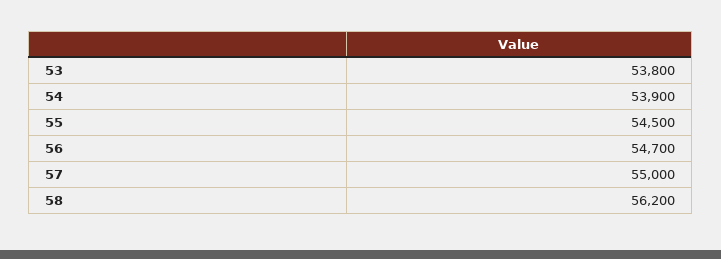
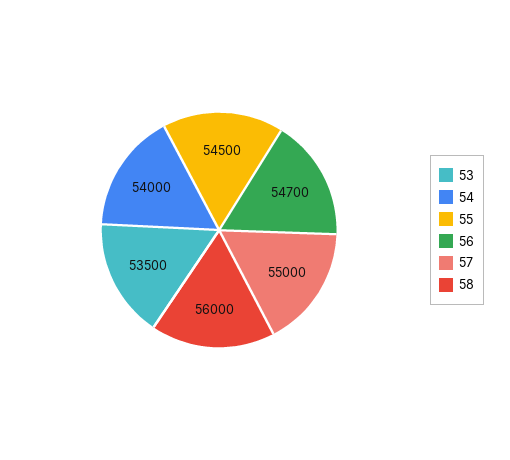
  {
-   "53": 53800,
+   "53": 53500,
-   "54": 53900,
+   "54": 54000,
    "55": 54500,
    "56": 54700,
    "57": 55000,
-   "58": 56200
+   "58": 56000
  }

